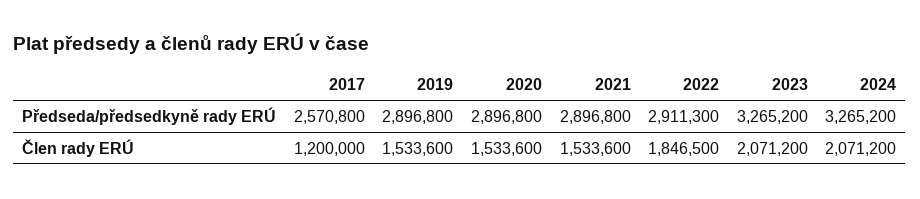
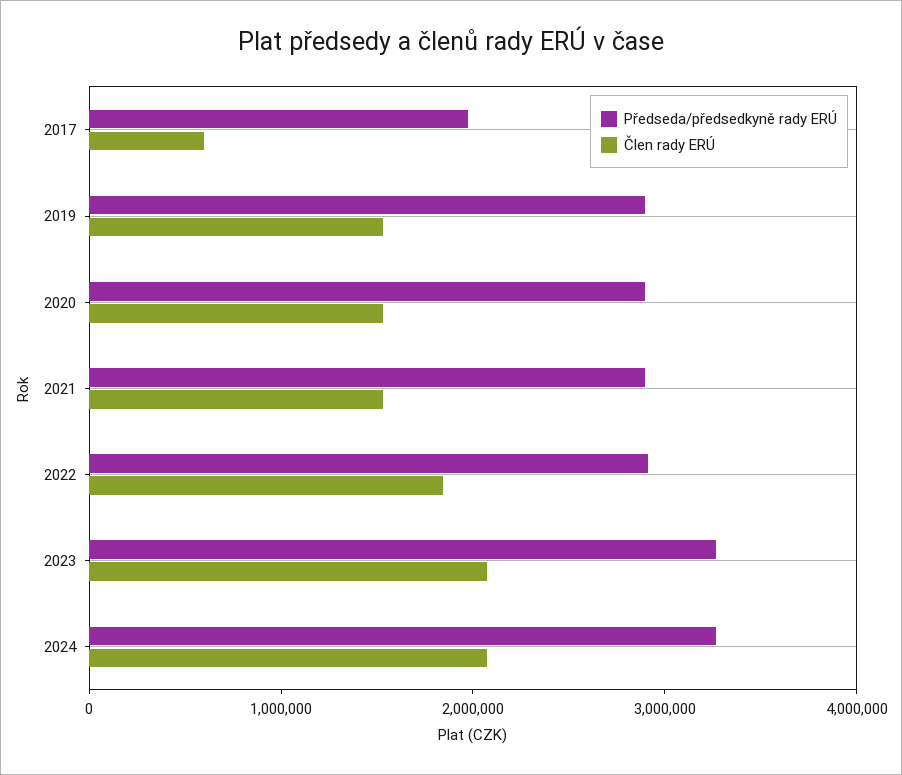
  {
    "Předseda/předsedkyně rady ERÚ": {
-     "2017": 2570800,
+     "2017": 2000000,
      "2019": 2896800,
      "2020": 2896800,
      "2021": 2896800,
      "2022": 2911300,
      "2023": 3265200,
      "2024": 3265200
    },
    "Člen rady ERÚ": {
-     "2017": 1200000,
+     "2017": 600000,
      "2019": 1533600,
      "2020": 1533600,
      "2021": 1533600,
      "2022": 1846500,
      "2023": 2071200,
      "2024": 2071200
    }
  }

